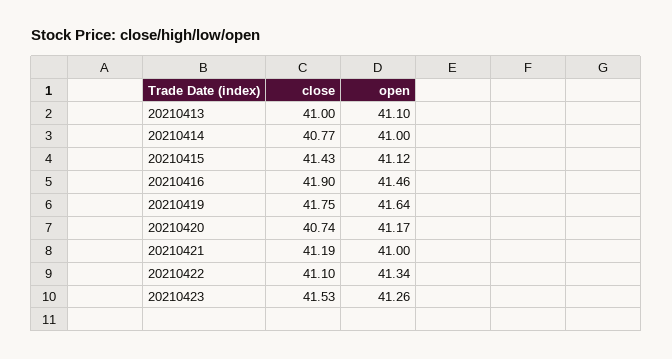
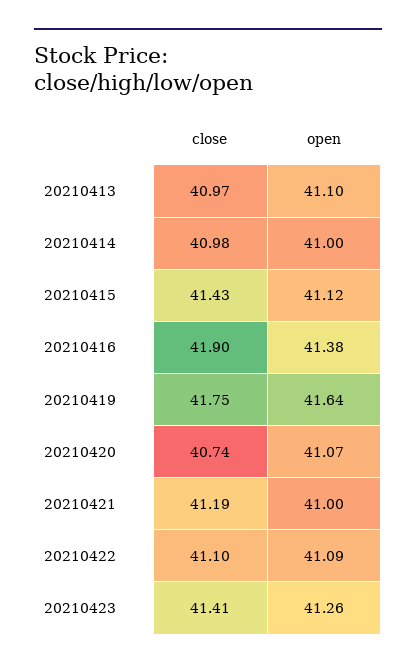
  {
    "close": {
-     "20210413": 41,
+     "20210413": 40.97,
-     "20210414": 40.77,
+     "20210414": 40.98,
      "20210415": 41.43,
      "20210416": 41.9,
      "20210419": 41.75,
      "20210420": 40.74,
      "20210421": 41.19,
      "20210422": 41.1,
-     "20210423": 41.53
+     "20210423": 41.41
    },
    "open": {
      "20210413": 41.1,
      "20210414": 41,
      "20210415": 41.12,
-     "20210416": 41.46,
+     "20210416": 41.38,
      "20210419": 41.64,
-     "20210420": 41.17,
+     "20210420": 41.07,
      "20210421": 41,
-     "20210422": 41.34,
+     "20210422": 41.09,
      "20210423": 41.26
    }
  }

